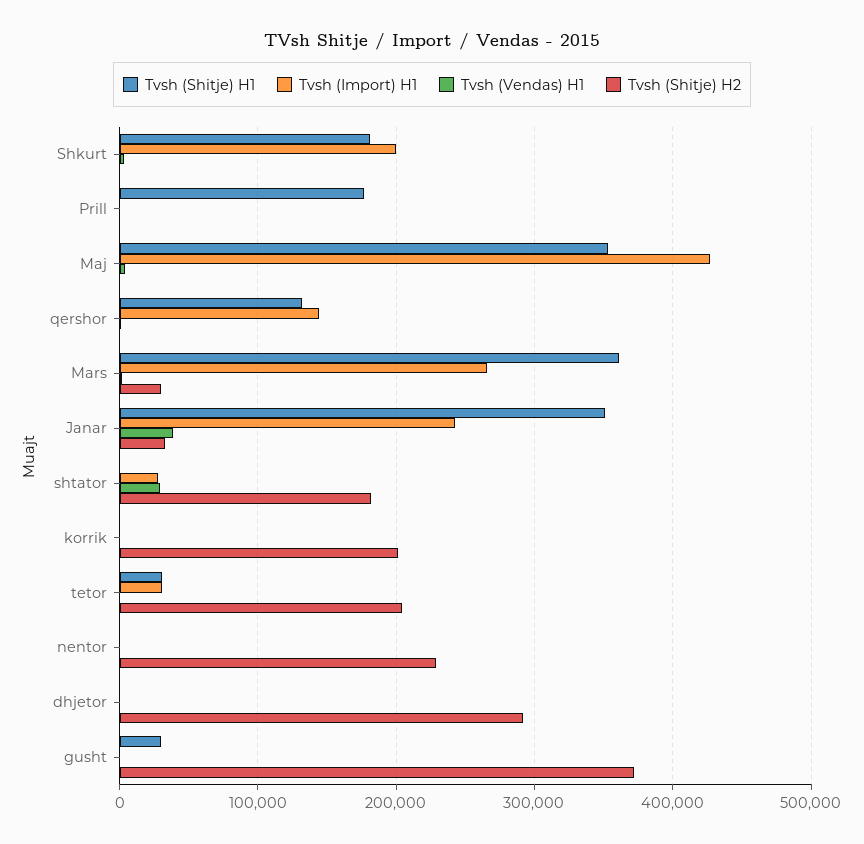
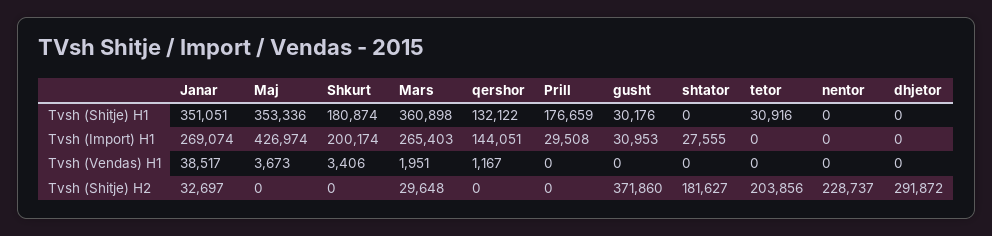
  {
    "Tvsh (Shitje) H1": {
      "Shkurt": 180874,
      "Prill": 176659,
      "Maj": 353336,
      "qershor": 132122,
      "Mars": 360898,
      "Janar": 351051,
      "shtator": 0,
-     "korrik": 0,
      "tetor": 30916,
      "nentor": 0,
      "dhjetor": 0,
      "gusht": 30176
    },
    "Tvsh (Import) H1": {
      "Shkurt": 200174,
-     "Prill": 0,
+     "Prill": 29508,
      "Maj": 426974,
      "qershor": 144051,
      "Mars": 265403,
-     "Janar": 240000,
+     "Janar": 269074,
      "shtator": 27555,
-     "korrik": 0,
-     "tetor": 30000,
+     "tetor": 0,
      "nentor": 0,
      "dhjetor": 0,
-     "gusht": 0
+     "gusht": 30953
    },
    "Tvsh (Vendas) H1": {
      "Shkurt": 3406,
      "Prill": 0,
      "Maj": 3673,
      "qershor": 1167,
      "Mars": 1951,
      "Janar": 38517,
-     "shtator": 30000,
+     "shtator": 0,
-     "korrik": 0,
      "tetor": 0,
      "nentor": 0,
      "dhjetor": 0,
      "gusht": 0
    },
    "Tvsh (Shitje) H2": {
      "Shkurt": 0,
      "Prill": 0,
      "Maj": 0,
      "qershor": 0,
      "Mars": 29648,
      "Janar": 32697,
      "shtator": 181627,
-     "korrik": 200000,
      "tetor": 203856,
      "nentor": 228737,
      "dhjetor": 291872,
      "gusht": 371860
    }
  }

